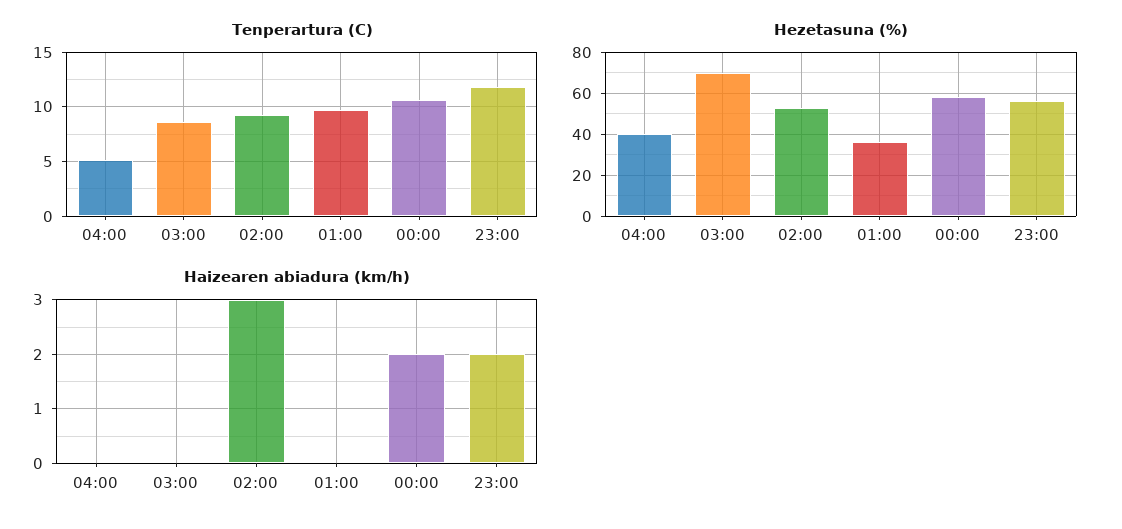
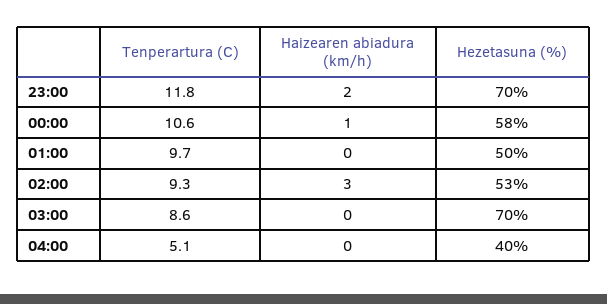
  {
    "Tenperartura (C)": {
      "04:00": 5.1,
      "03:00": 8.6,
      "02:00": 9.3,
      "01:00": 9.7,
      "00:00": 10.6,
      "23:00": 11.8
    },
    "Hezetasuna (%)": {
      "04:00": 40,
      "03:00": 70,
      "02:00": 53,
-     "01:00": 35,
+     "01:00": 50,
      "00:00": 58,
-     "23:00": 55
+     "23:00": 70
    },
    "Haizearen abiadura (km/h)": {
      "04:00": 0,
      "03:00": 0,
      "02:00": 3,
      "01:00": 0,
-     "00:00": 2,
+     "00:00": 1,
      "23:00": 2
    }
  }

